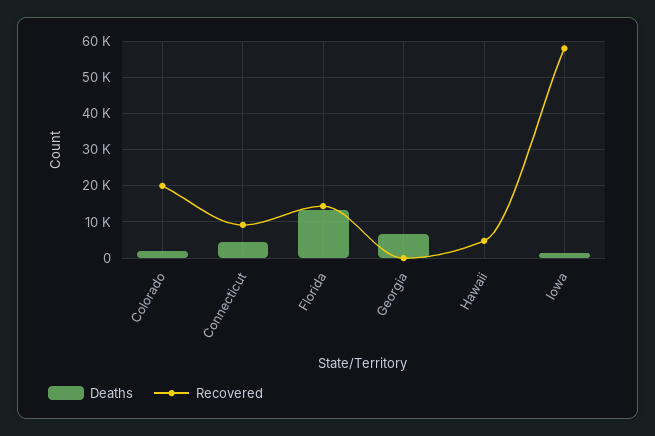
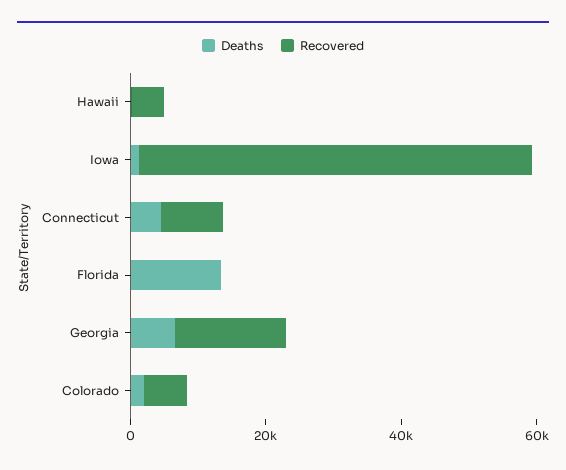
  {
    "Deaths": {
      "Colorado": 2000,
      "Connecticut": 4000,
      "Florida": 14000,
      "Georgia": 6000,
      "Hawaii": 0,
      "Iowa": 2000
    },
    "Recovered": {
-     "Colorado": 20000,
+     "Colorado": 5000,
      "Connecticut": 10000,
-     "Florida": 14000,
+     "Florida": 0,
-     "Georgia": 0,
+     "Georgia": 15000,
      "Hawaii": 4000,
      "Iowa": 58000
    }
  }

